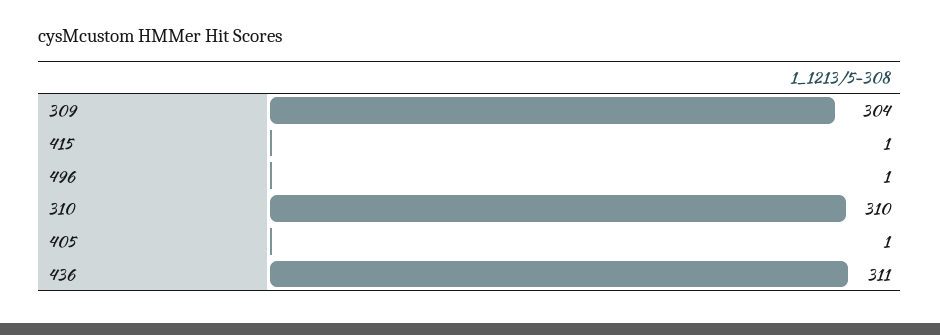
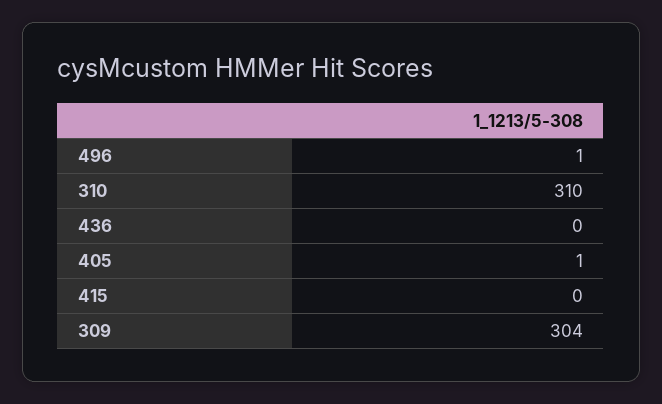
  {
    "309": 304,
-   "415": 1,
+   "415": 0,
    "496": 1,
    "310": 310,
    "405": 1,
-   "436": 311
+   "436": 0
  }

